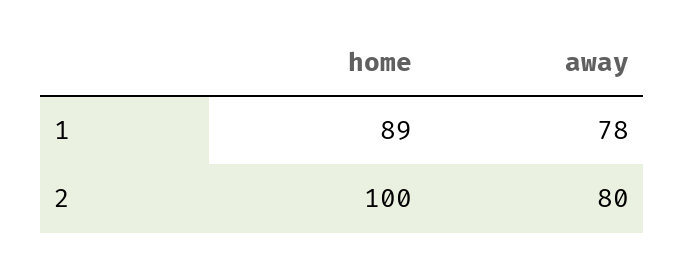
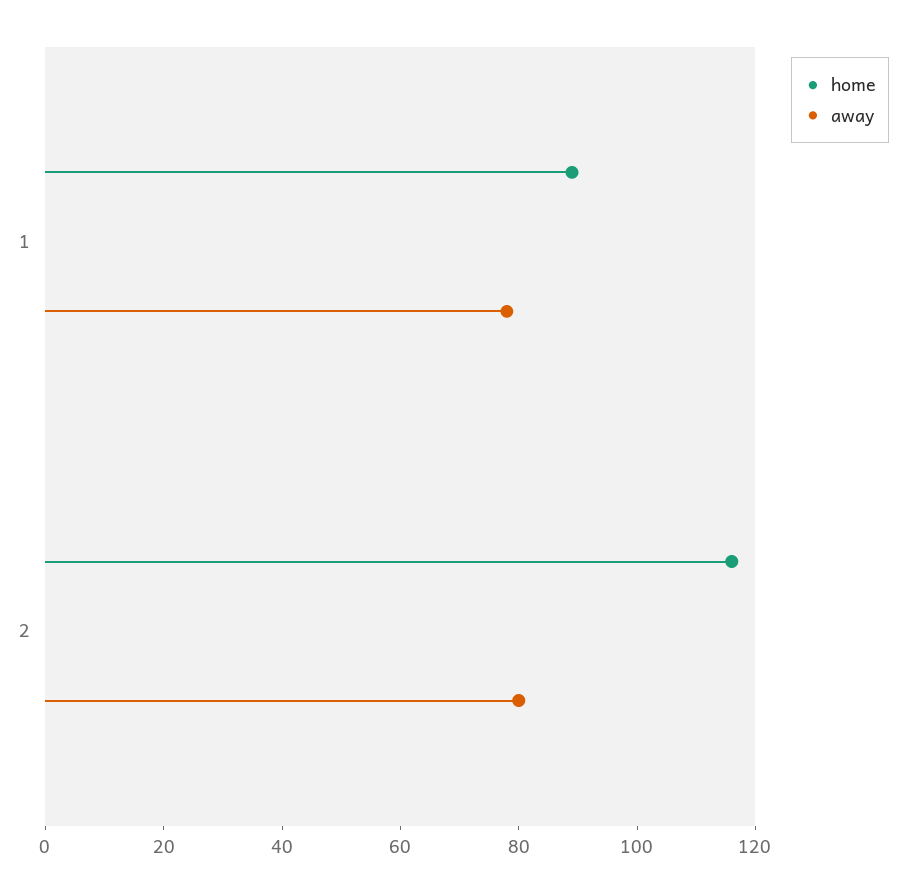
  {
    "home": {
      "1": 89,
-     "2": 100
+     "2": 115
    },
    "away": {
      "1": 78,
      "2": 80
    }
  }

